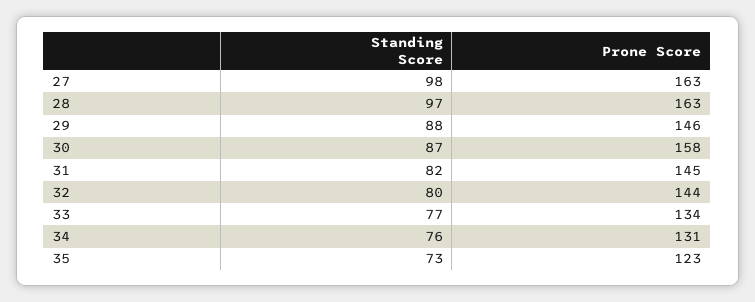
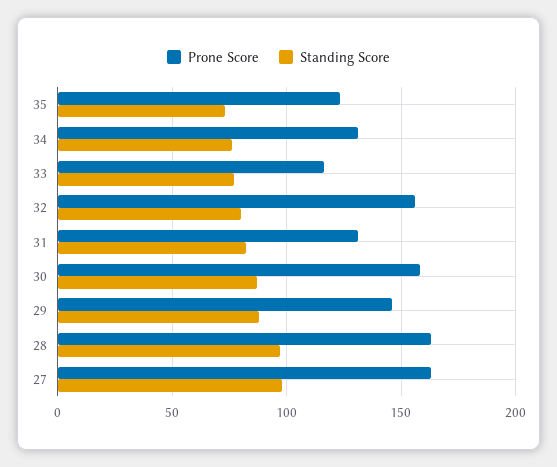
  {
    "Standing Score": {
      "27": 98,
      "28": 97,
      "29": 88,
      "30": 87,
      "31": 82,
      "32": 80,
      "33": 77,
      "34": 76,
      "35": 73
    },
    "Prone Score": {
      "27": 163,
      "28": 163,
      "29": 146,
      "30": 158,
-     "31": 145,
+     "31": 130,
-     "32": 144,
+     "32": 155,
-     "33": 134,
+     "33": 115,
      "34": 131,
      "35": 123
    }
  }

